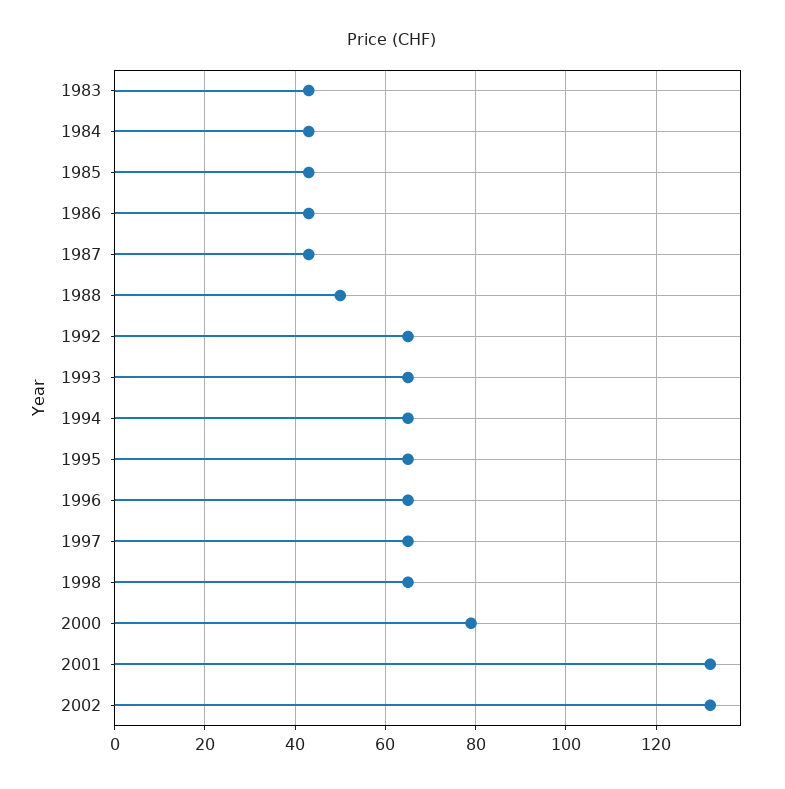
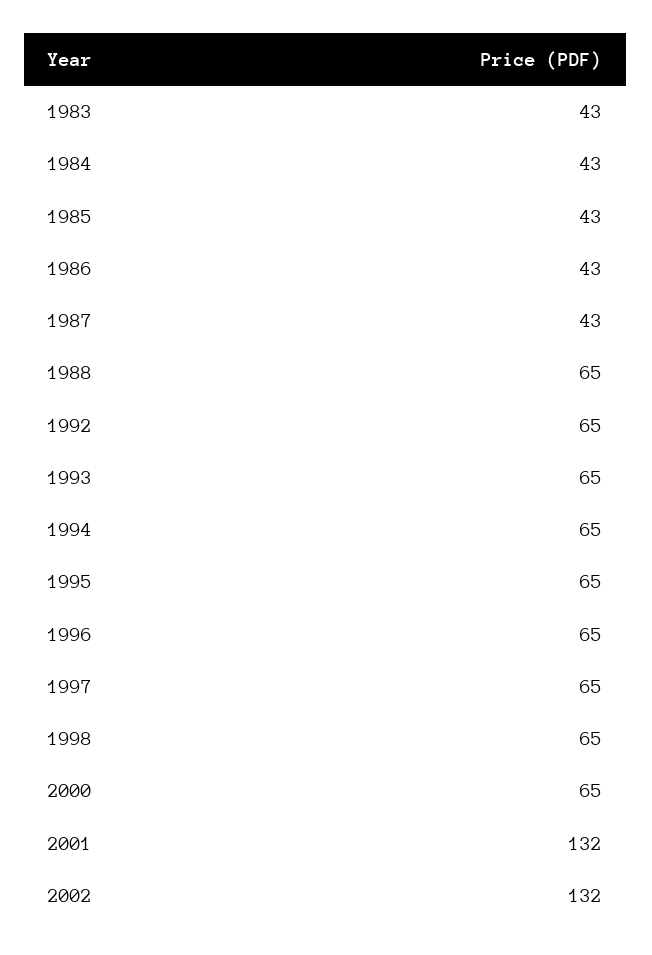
  {
    "1983": 43,
    "1984": 43,
    "1985": 43,
    "1986": 43,
    "1987": 43,
-   "1988": 50,
+   "1988": 65,
    "1992": 65,
    "1993": 65,
    "1994": 65,
    "1995": 65,
    "1996": 65,
    "1997": 65,
    "1998": 65,
-   "2000": 80,
+   "2000": 65,
    "2001": 132,
    "2002": 132
  }

